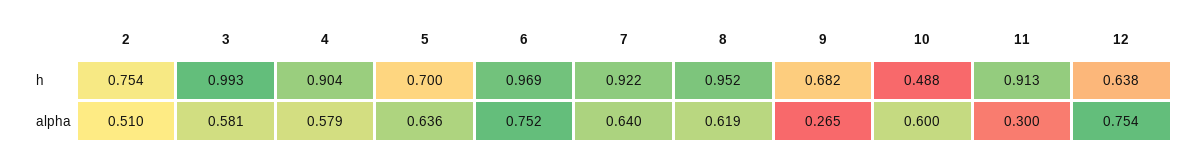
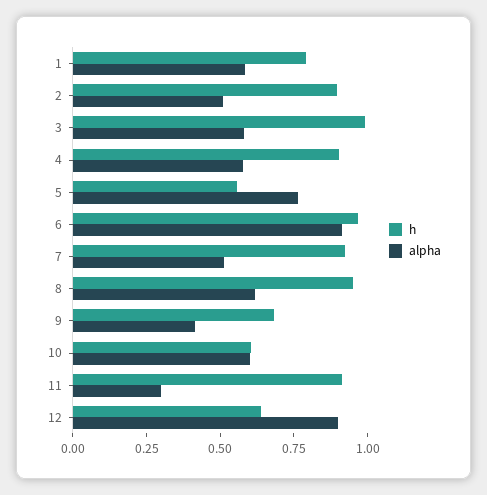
  {
    "h": {
-     "2": 0.754,
+     "2": 0.9,
      "3": 0.993,
      "4": 0.904,
-     "5": 0.7,
+     "5": 0.55,
      "6": 0.969,
      "7": 0.922,
      "8": 0.952,
      "9": 0.682,
-     "10": 0.488,
+     "10": 0.6,
      "11": 0.913,
-     "12": 0.638
+     "12": 0.638,
+     "1": 0.8
    },
    "alpha": {
      "2": 0.51,
      "3": 0.581,
      "4": 0.579,
-     "5": 0.636,
+     "5": 0.75,
-     "6": 0.752,
+     "6": 0.9,
-     "7": 0.64,
+     "7": 0.5,
      "8": 0.619,
-     "9": 0.265,
+     "9": 0.4,
      "10": 0.6,
      "11": 0.3,
-     "12": 0.754
+     "12": 0.9,
+     "1": 0.6
    }
  }

